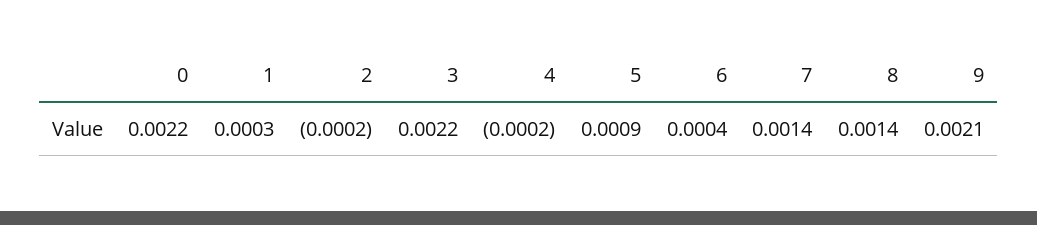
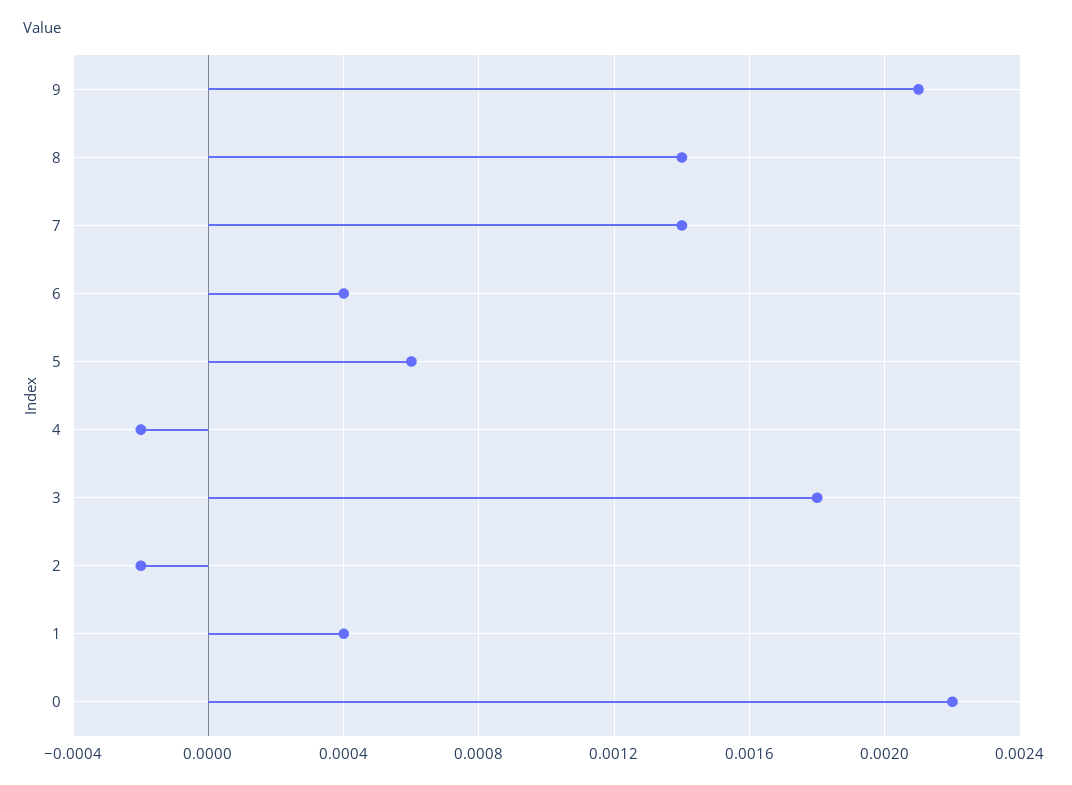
  {
    "0": 0.0022,
-   "1": 0.0003,
+   "1": 0.0004,
    "2": -0.0002,
-   "3": 0.0022,
+   "3": 0.0018,
    "4": -0.0002,
-   "5": 0.0009,
+   "5": 0.0006,
    "6": 0.0004,
    "7": 0.0014,
    "8": 0.0014,
    "9": 0.0021
  }

